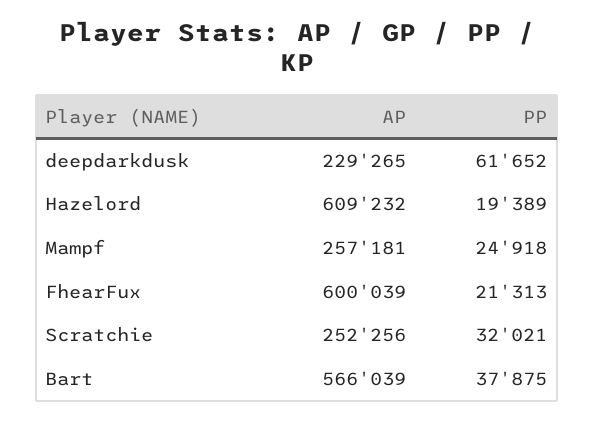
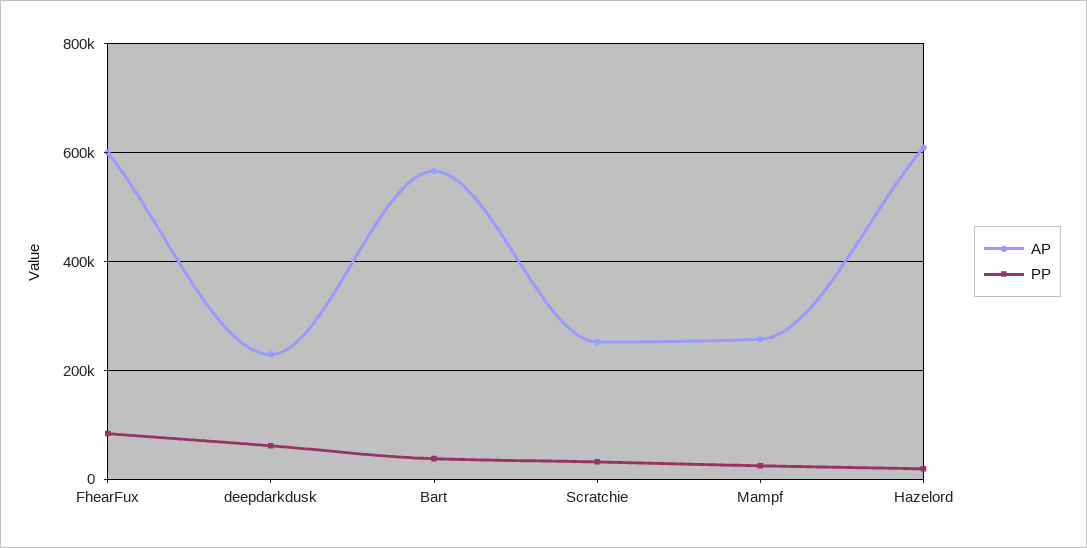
  {
    "AP": {
      "deepdarkdusk": 229265,
      "Hazelord": 609232,
      "Mampf": 257181,
      "FhearFux": 600039,
      "Scratchie": 252256,
      "Bart": 566039
    },
    "PP": {
      "deepdarkdusk": 61652,
      "Hazelord": 19389,
      "Mampf": 24918,
-     "FhearFux": 21313,
+     "FhearFux": 80000,
      "Scratchie": 32021,
      "Bart": 37875
    }
  }

